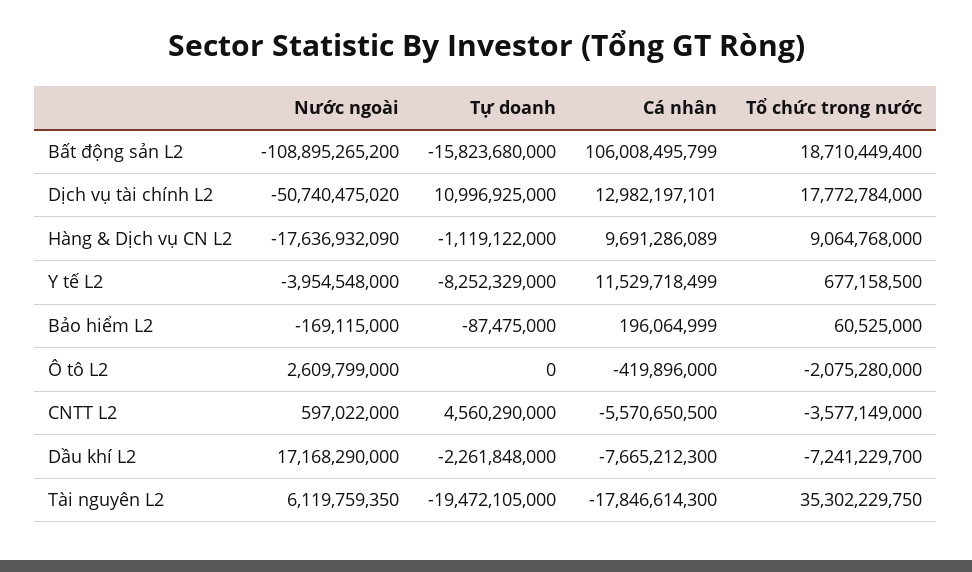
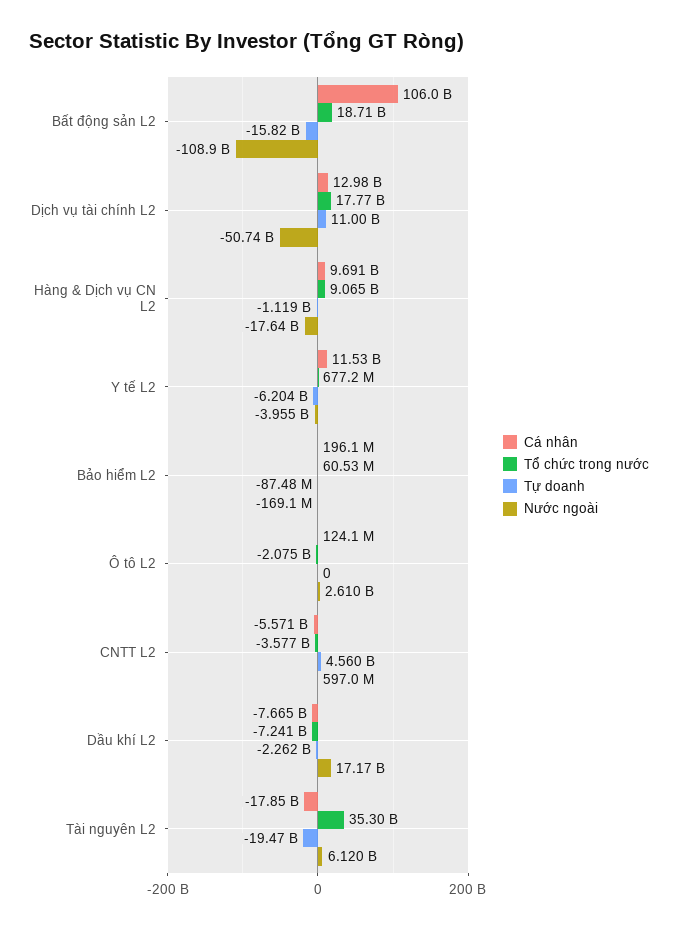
  {
    "Nước ngoài": {
      "Bất động sản L2": -108895265200,
      "Dịch vụ tài chính L2": -50740475020,
      "Hàng & Dịch vụ CN L2": -17636932090,
      "Y tế L2": -3954548000,
      "Bảo hiểm L2": -169115000,
      "Ô tô L2": 2609799000,
      "CNTT L2": 597022000,
      "Dầu khí L2": 17168290000,
      "Tài nguyên L2": 6119759350
    },
    "Tự doanh": {
      "Bất động sản L2": -15823680000,
      "Dịch vụ tài chính L2": 10996925000,
      "Hàng & Dịch vụ CN L2": -1119122000,
-     "Y tế L2": -8252329000,
+     "Y tế L2": -6204000000,
      "Bảo hiểm L2": -87475000,
      "Ô tô L2": 0,
      "CNTT L2": 4560290000,
      "Dầu khí L2": -2261848000,
      "Tài nguyên L2": -19472105000
    },
    "Cá nhân": {
      "Bất động sản L2": 106008495799,
      "Dịch vụ tài chính L2": 12982197101,
      "Hàng & Dịch vụ CN L2": 9691286089,
      "Y tế L2": 11529718499,
      "Bảo hiểm L2": 196064999,
-     "Ô tô L2": -419896000,
+     "Ô tô L2": 124100000,
      "CNTT L2": -5570650500,
      "Dầu khí L2": -7665212300,
      "Tài nguyên L2": -17846614300
    },
    "Tổ chức trong nước": {
      "Bất động sản L2": 18710449400,
      "Dịch vụ tài chính L2": 17772784000,
      "Hàng & Dịch vụ CN L2": 9064768000,
      "Y tế L2": 677158500,
      "Bảo hiểm L2": 60525000,
      "Ô tô L2": -2075280000,
      "CNTT L2": -3577149000,
      "Dầu khí L2": -7241229700,
      "Tài nguyên L2": 35302229750
    }
  }

